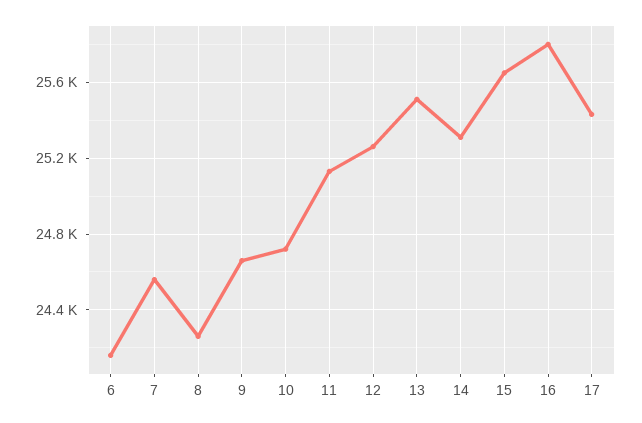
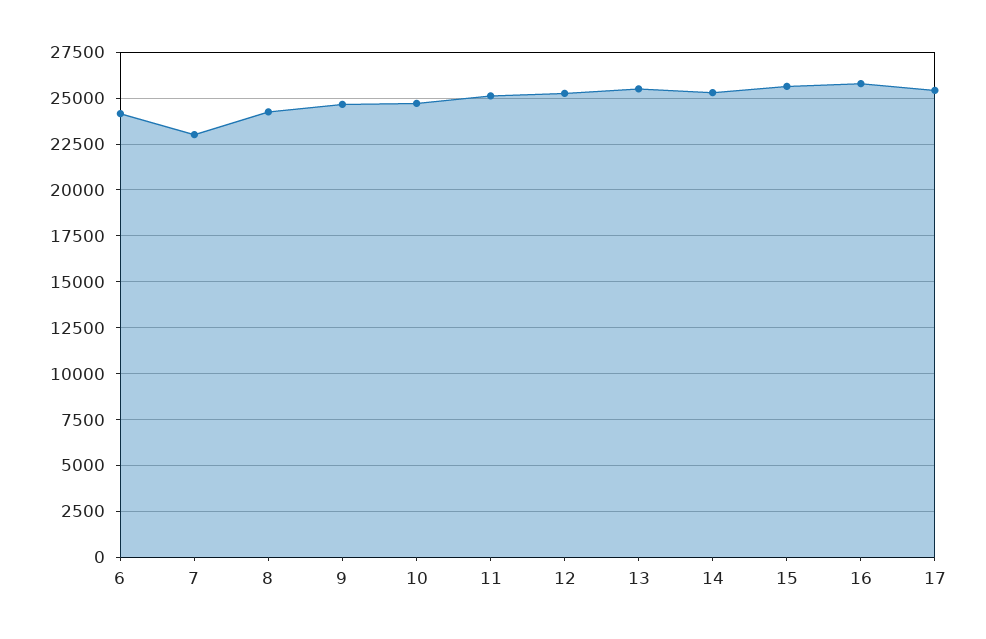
  {
    "6": 24150,
-   "7": 24550,
+   "7": 23000,
    "8": 24250,
    "9": 24650,
    "10": 24700,
    "11": 25150,
    "12": 25250,
    "13": 25500,
    "14": 25300,
    "15": 25650,
    "16": 25800,
    "17": 25450
  }

